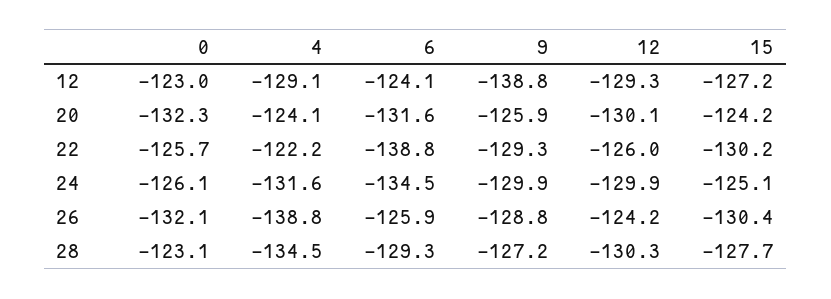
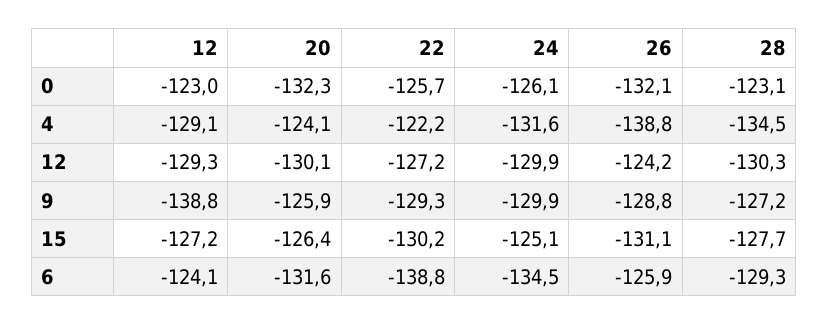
  {
    "0": {
      "12": -123,
      "20": -132.3,
      "22": -125.7,
      "24": -126.1,
      "26": -132.1,
      "28": -123.1
    },
    "4": {
      "12": -129.1,
      "20": -124.1,
      "22": -122.2,
      "24": -131.6,
      "26": -138.8,
      "28": -134.5
    },
    "6": {
      "12": -124.1,
      "20": -131.6,
      "22": -138.8,
      "24": -134.5,
      "26": -125.9,
      "28": -129.3
    },
    "9": {
      "12": -138.8,
      "20": -125.9,
      "22": -129.3,
      "24": -129.9,
      "26": -128.8,
      "28": -127.2
    },
    "12": {
      "12": -129.3,
      "20": -130.1,
-     "22": -126,
+     "22": -127.2,
      "24": -129.9,
      "26": -124.2,
      "28": -130.3
    },
    "15": {
      "12": -127.2,
-     "20": -124.2,
+     "20": -126.4,
      "22": -130.2,
      "24": -125.1,
-     "26": -130.4,
+     "26": -131.1,
      "28": -127.7
    }
  }

